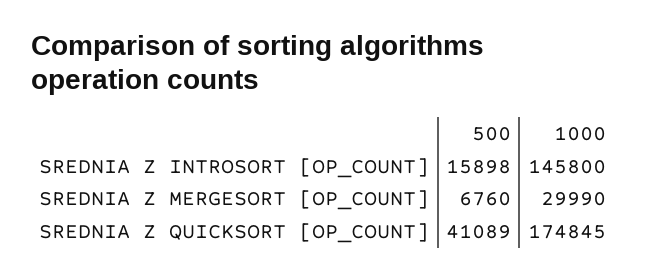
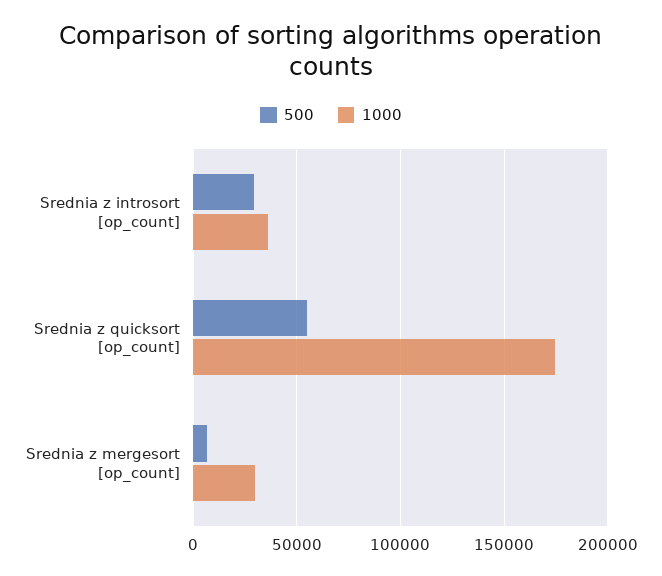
  {
    "500": {
-     "SREDNIA Z INTROSORT [OP_COUNT]": 15898,
+     "SREDNIA Z INTROSORT [OP_COUNT]": 30000,
      "SREDNIA Z MERGESORT [OP_COUNT]": 6760,
-     "SREDNIA Z QUICKSORT [OP_COUNT]": 41089
+     "SREDNIA Z QUICKSORT [OP_COUNT]": 55000
    },
    "1000": {
-     "SREDNIA Z INTROSORT [OP_COUNT]": 145800,
+     "SREDNIA Z INTROSORT [OP_COUNT]": 35000,
      "SREDNIA Z MERGESORT [OP_COUNT]": 29990,
      "SREDNIA Z QUICKSORT [OP_COUNT]": 174845
    }
  }

